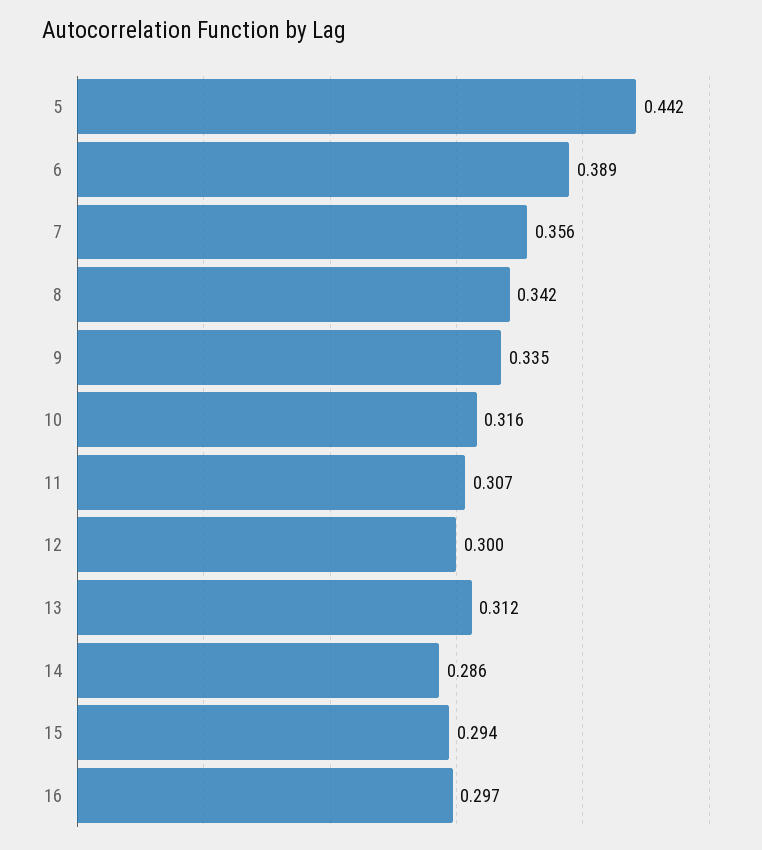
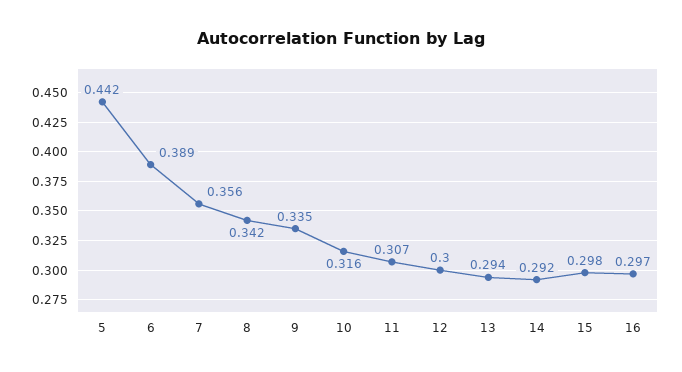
  {
    "5": 0.442,
    "6": 0.389,
    "7": 0.356,
    "8": 0.342,
    "9": 0.335,
    "10": 0.316,
    "11": 0.307,
    "12": 0.3,
-   "13": 0.312,
+   "13": 0.294,
-   "14": 0.286,
+   "14": 0.292,
-   "15": 0.294,
+   "15": 0.298,
    "16": 0.297
  }

